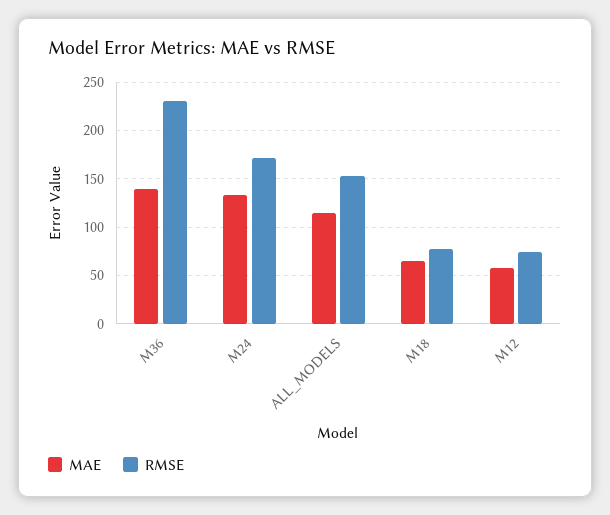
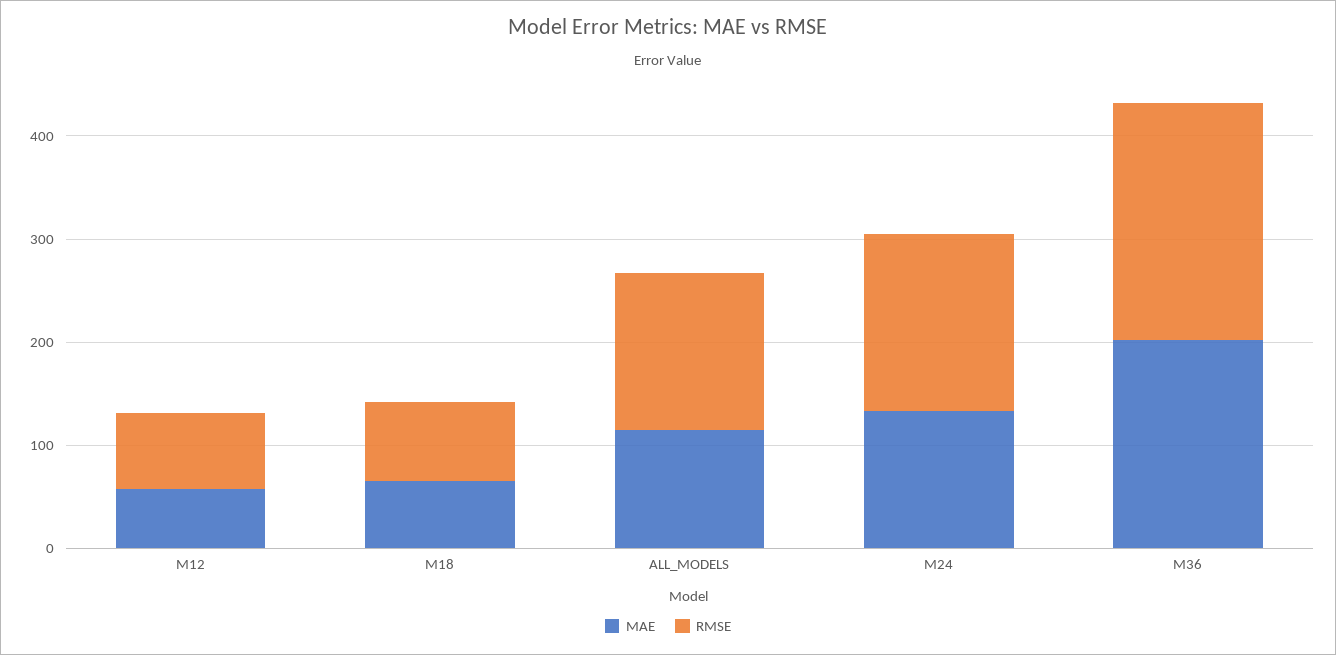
  {
    "MAE": {
-     "M36": 140,
+     "M36": 200,
      "M24": 130,
      "ALL_MODELS": 110,
      "M18": 70,
      "M12": 60
    },
    "RMSE": {
      "M36": 230,
      "M24": 170,
      "ALL_MODELS": 150,
      "M18": 80,
      "M12": 70
    }
  }

